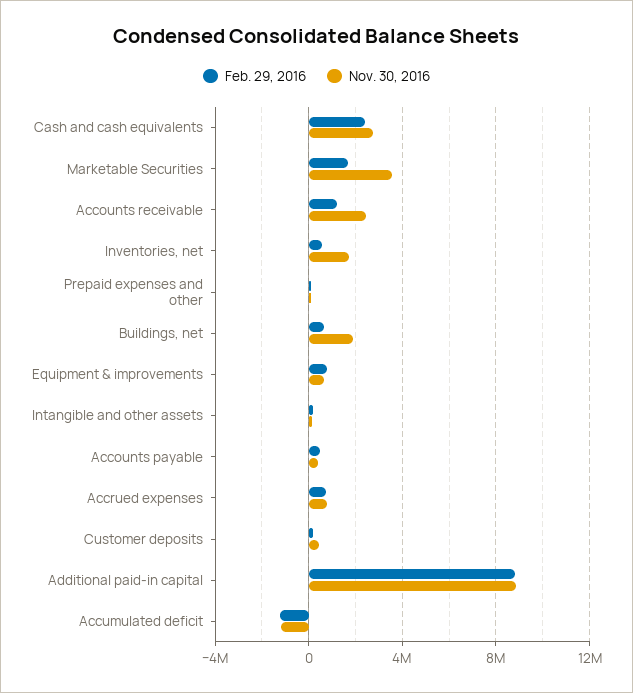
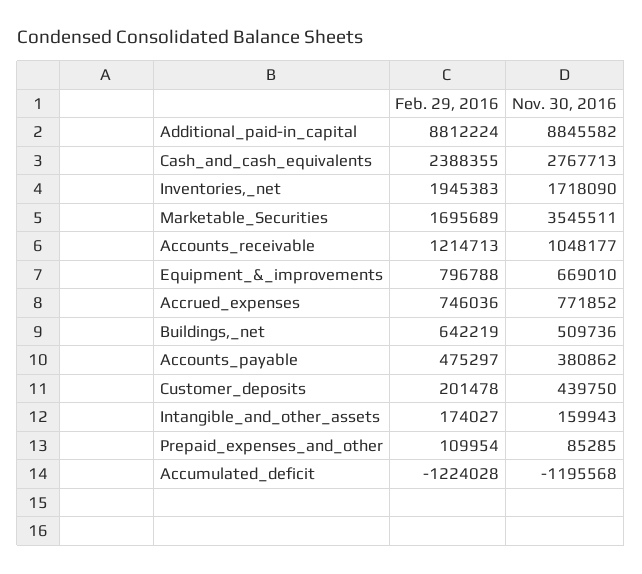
  {
    "Feb. 29, 2016": {
      "Cash and cash equivalents": 2388355,
      "Marketable Securities": 1695689,
      "Accounts receivable": 1214713,
-     "Inventories, net": 500000,
+     "Inventories, net": 1945383,
      "Prepaid expenses and other": 109954,
      "Buildings, net": 642219,
      "Equipment & improvements": 796788,
      "Intangible and other assets": 174027,
      "Accounts payable": 475297,
      "Accrued expenses": 746036,
      "Customer deposits": 201478,
      "Additional paid-in capital": 8812224,
      "Accumulated deficit": -1224028
    },
    "Nov. 30, 2016": {
      "Cash and cash equivalents": 2767713,
      "Marketable Securities": 3545511,
-     "Accounts receivable": 2500000,
+     "Accounts receivable": 1048177,
      "Inventories, net": 1718090,
      "Prepaid expenses and other": 85285,
-     "Buildings, net": 2000000,
+     "Buildings, net": 509736,
      "Equipment & improvements": 669010,
      "Intangible and other assets": 159943,
      "Accounts payable": 380862,
      "Accrued expenses": 771852,
      "Customer deposits": 439750,
      "Additional paid-in capital": 8845582,
      "Accumulated deficit": -1195568
    }
  }

